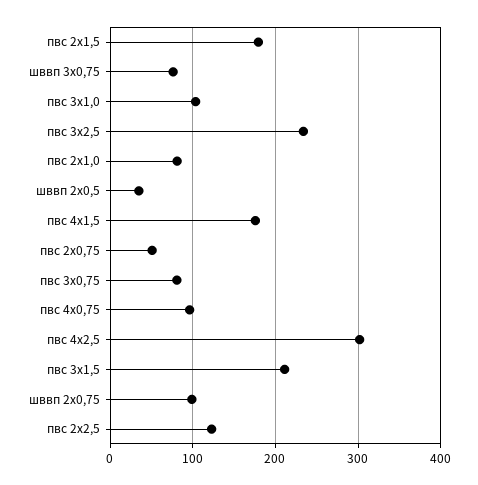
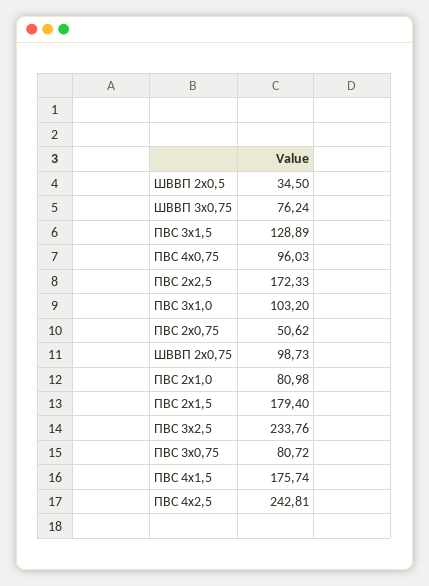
  {
    "пвс 2х1,5": 179.4,
    "шввп 3х0,75": 76.24,
    "пвс 3x1,0": 103.2,
    "пвс 3x2,5": 233.76,
    "пвс 2х1,0": 80.98,
    "шввп 2х0,5": 34.5,
    "пвс 4х1,5": 175.74,
    "пвс 2х0,75": 50.62,
    "пвс 3х0,75": 80.72,
    "пвс 4x0,75": 96.03,
-   "пвс 4х2,5": 300,
+   "пвс 4х2,5": 242.81,
-   "пвс 3x1,5": 210,
+   "пвс 3x1,5": 128.89,
    "шввп 2х0,75": 98.73,
-   "пвс 2х2,5": 120
+   "пвс 2х2,5": 172.33
  }

